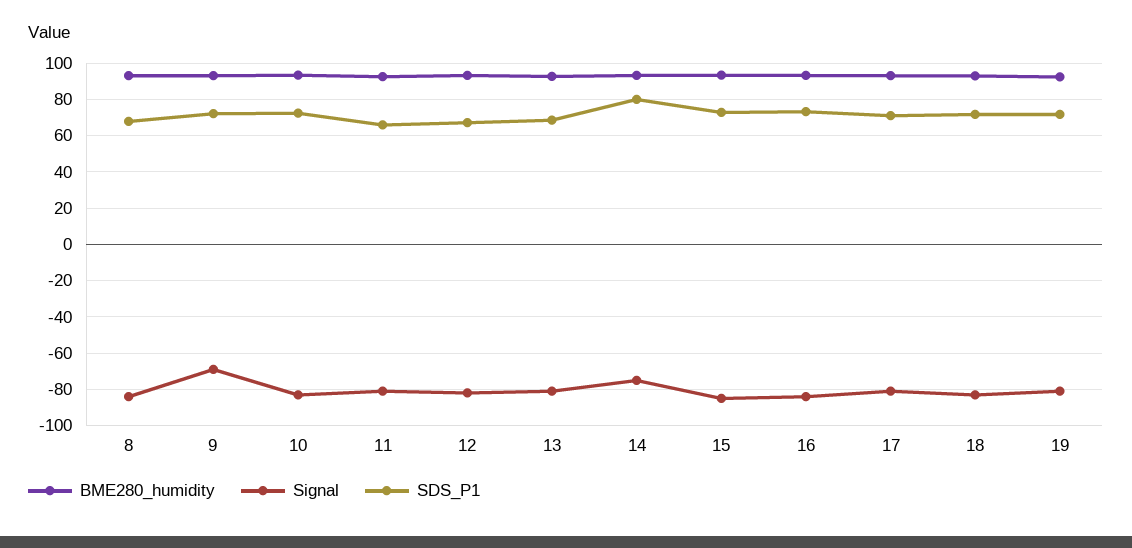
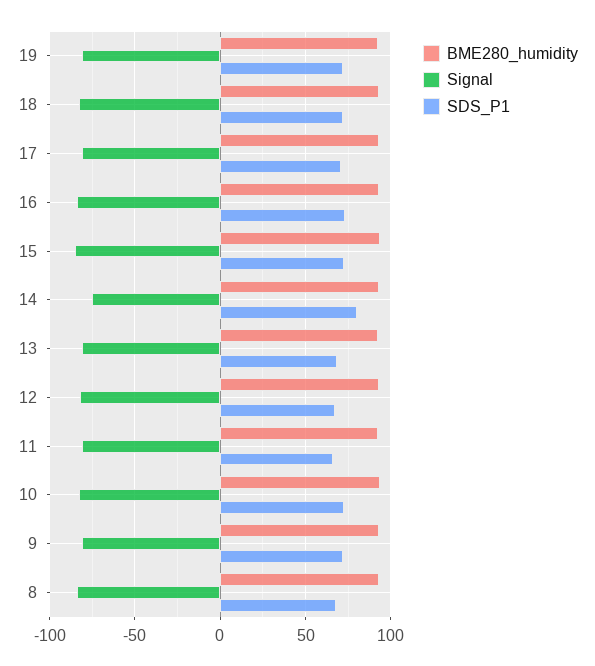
  {
    "BME280_humidity": {
      "8": 95,
      "9": 95,
      "10": 95,
      "11": 95,
      "12": 95,
      "13": 95,
      "14": 95,
      "15": 95,
      "16": 95,
      "17": 95,
      "18": 95,
      "19": 90
    },
    "Signal": {
      "8": -85,
-     "9": -70,
+     "9": -80,
      "10": -85,
      "11": -80,
      "12": -80,
      "13": -80,
      "14": -75,
      "15": -85,
      "16": -85,
      "17": -80,
      "18": -85,
      "19": -80
    },
    "SDS_P1": {
      "8": 70,
      "9": 70,
      "10": 70,
      "11": 65,
      "12": 65,
      "13": 70,
      "14": 80,
      "15": 75,
      "16": 75,
      "17": 70,
      "18": 70,
      "19": 70
    }
  }

